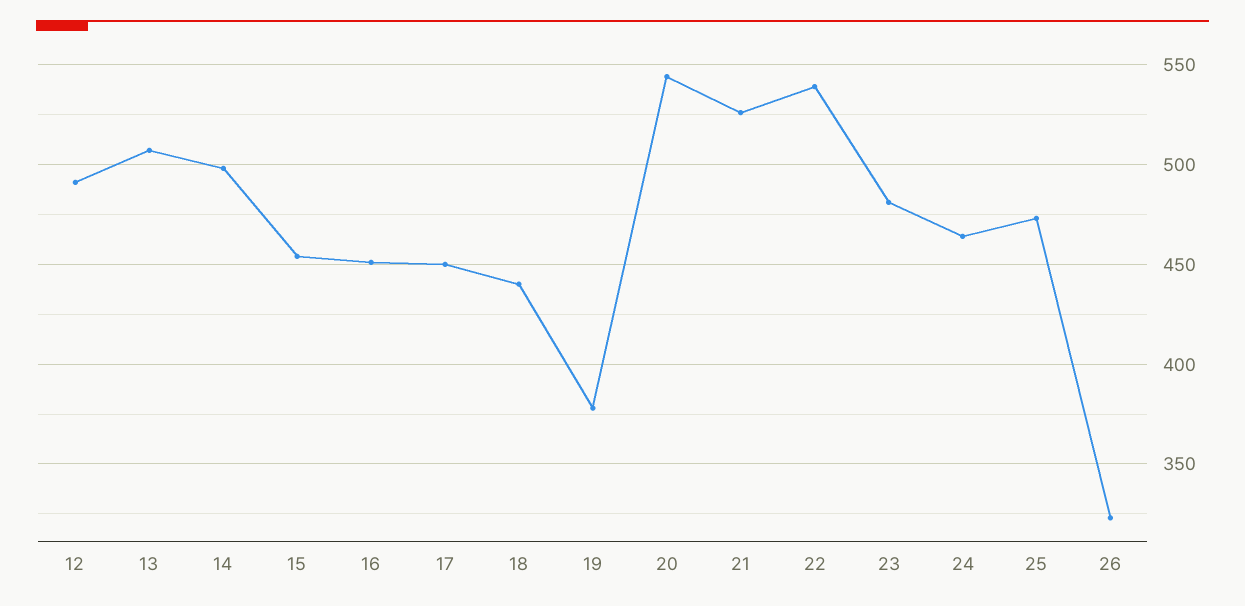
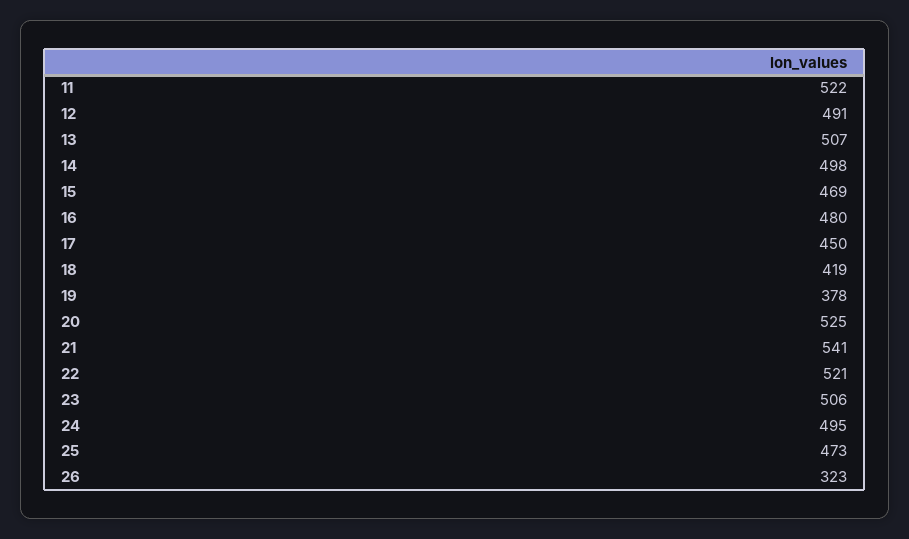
  {
    "12": 491,
    "13": 507,
    "14": 498,
-   "15": 455,
+   "15": 469,
-   "16": 450,
+   "16": 480,
    "17": 450,
-   "18": 440,
+   "18": 419,
    "19": 378,
-   "20": 545,
+   "20": 525,
-   "21": 525,
+   "21": 541,
-   "22": 540,
+   "22": 521,
-   "23": 480,
+   "23": 506,
-   "24": 465,
+   "24": 495,
    "25": 473,
-   "26": 323
+   "26": 323,
+   "11": 522
  }

